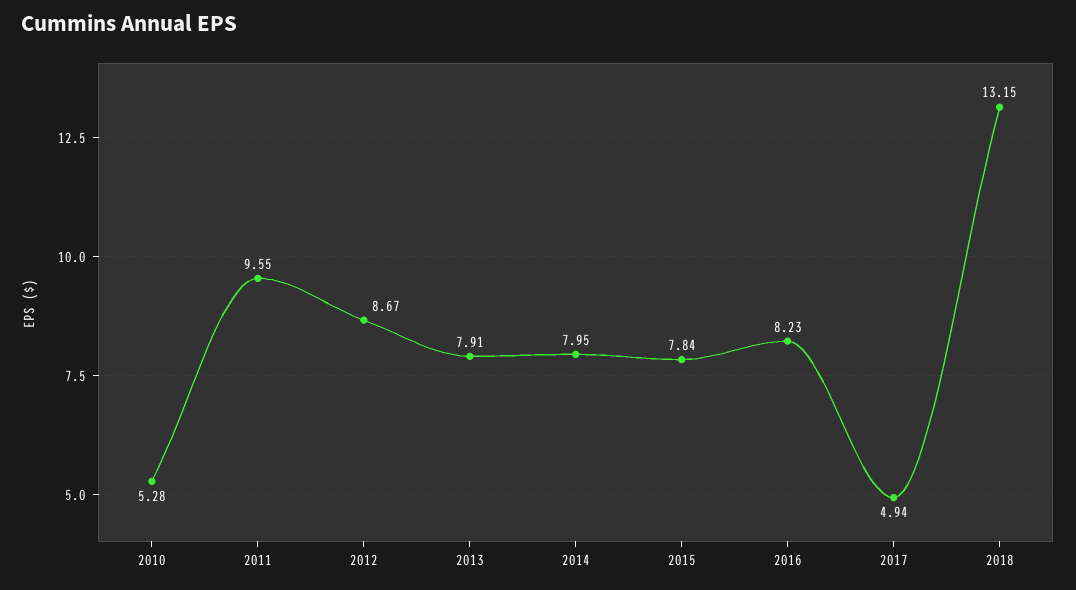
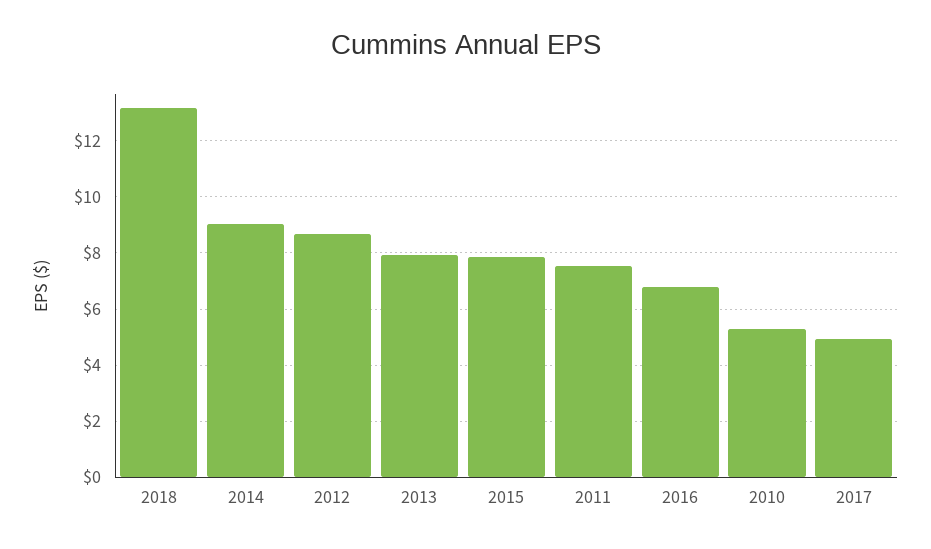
  {
    "2010": 5.28,
-   "2011": 9.55,
+   "2011": 7.5,
    "2012": 8.67,
    "2013": 7.91,
-   "2014": 7.95,
+   "2014": 9,
    "2015": 7.84,
-   "2016": 8.23,
+   "2016": 6.75,
    "2017": 4.94,
    "2018": 13.15
  }

